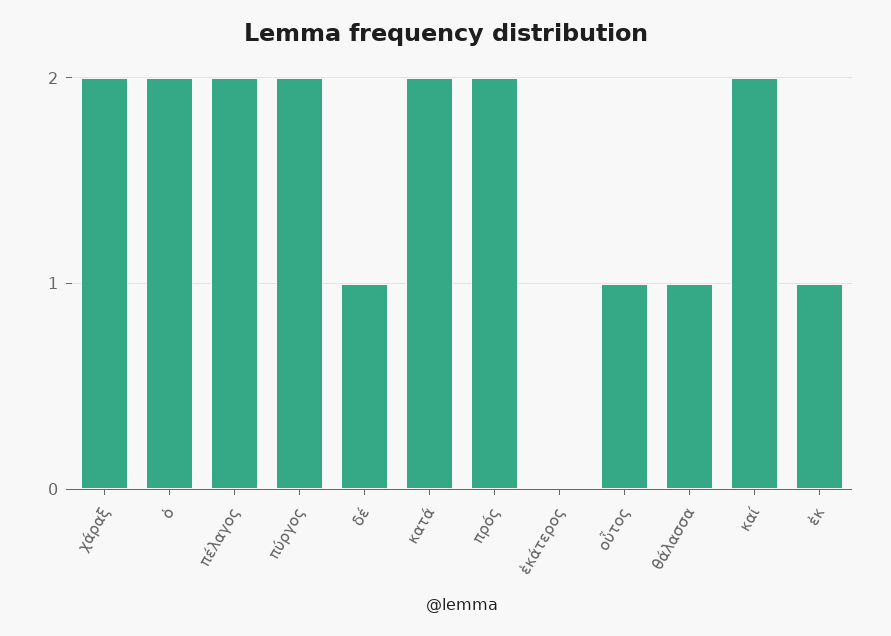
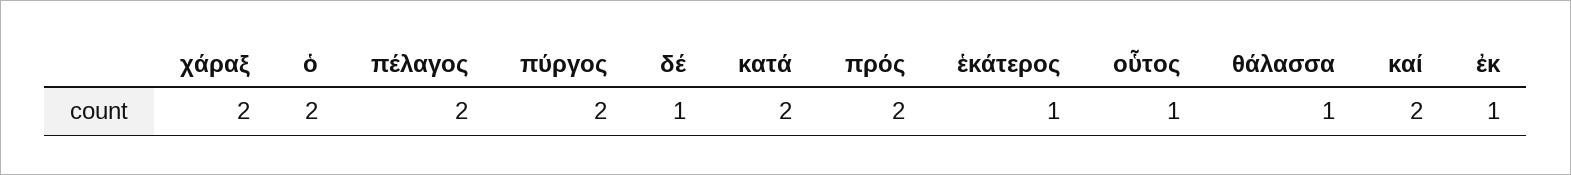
  {
    "χάραξ": 2,
    "ὁ": 2,
    "πέλαγος": 2,
    "πύργος": 2,
    "δέ": 1,
    "κατά": 2,
    "πρός": 2,
-   "ἑκάτερος": 0,
+   "ἑκάτερος": 1,
    "οὗτος": 1,
    "θάλασσα": 1,
    "καί": 2,
    "ἐκ": 1
  }

